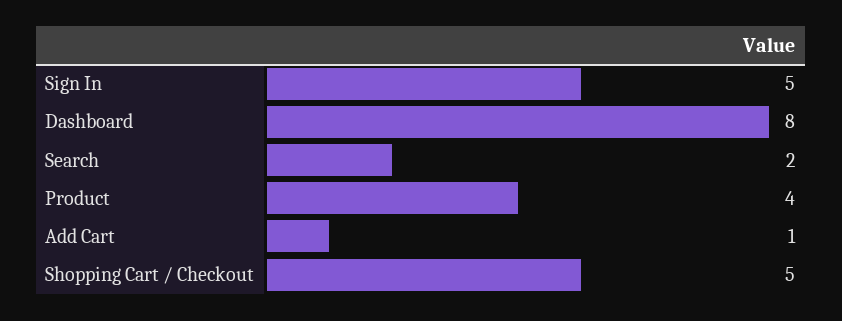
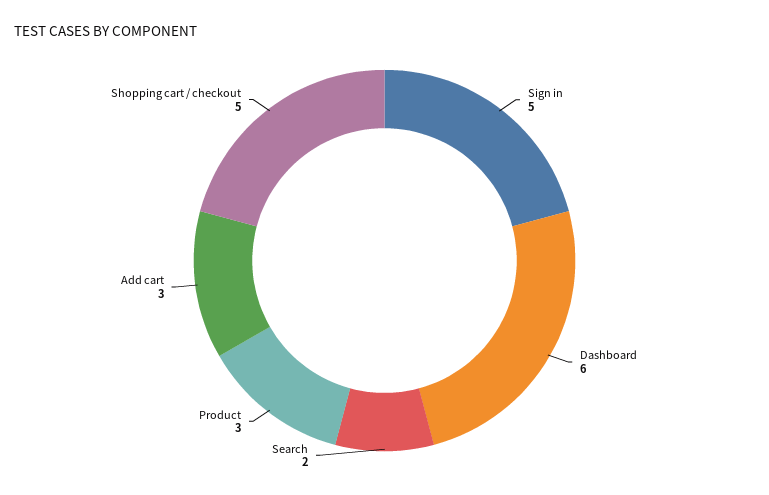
  {
    "Sign In": 5,
-   "Dashboard": 8,
+   "Dashboard": 6,
    "Search": 2,
-   "Product": 4,
+   "Product": 3,
-   "Add Cart": 1,
+   "Add Cart": 3,
    "Shopping Cart / Checkout": 5
  }

